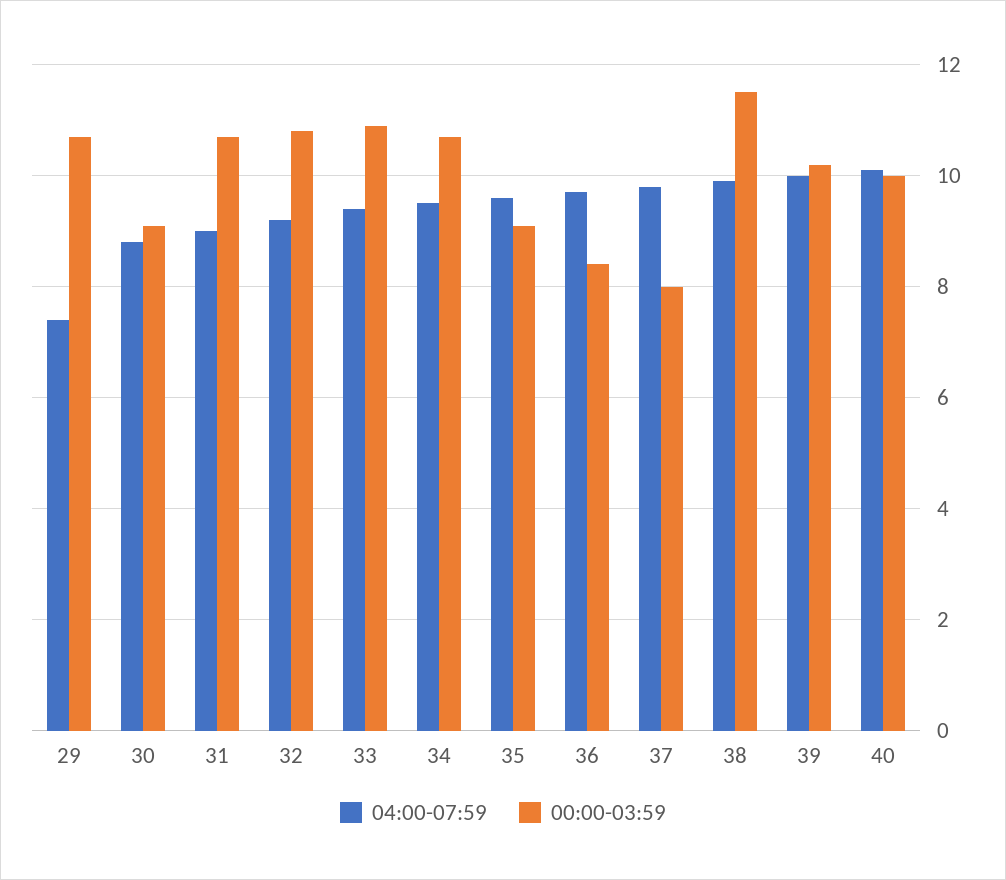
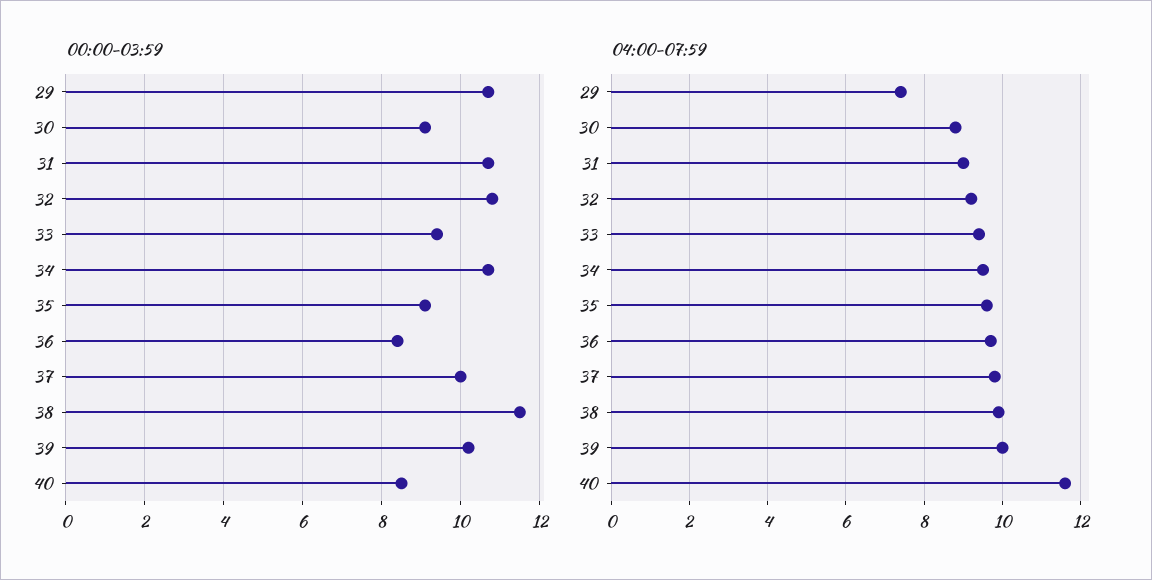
  {
    "04:00-07:59": {
      "29": 7.5,
      "30": 9,
      "31": 9,
      "32": 9,
      "33": 9.5,
      "34": 9.5,
      "35": 9.5,
      "36": 9.5,
      "37": 10,
      "38": 10,
      "39": 10,
-     "40": 10
+     "40": 11.5
    },
    "00:00-03:59": {
      "29": 10.5,
      "30": 9,
      "31": 10.5,
      "32": 11,
-     "33": 11,
+     "33": 9.5,
      "34": 10.5,
      "35": 9,
      "36": 8.5,
-     "37": 8,
+     "37": 10,
      "38": 11.5,
      "39": 10,
-     "40": 10
+     "40": 8.5
    }
  }

